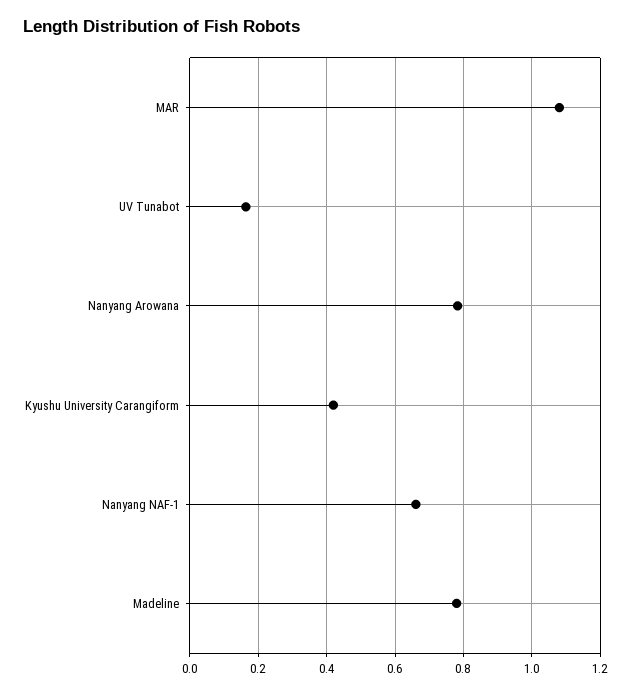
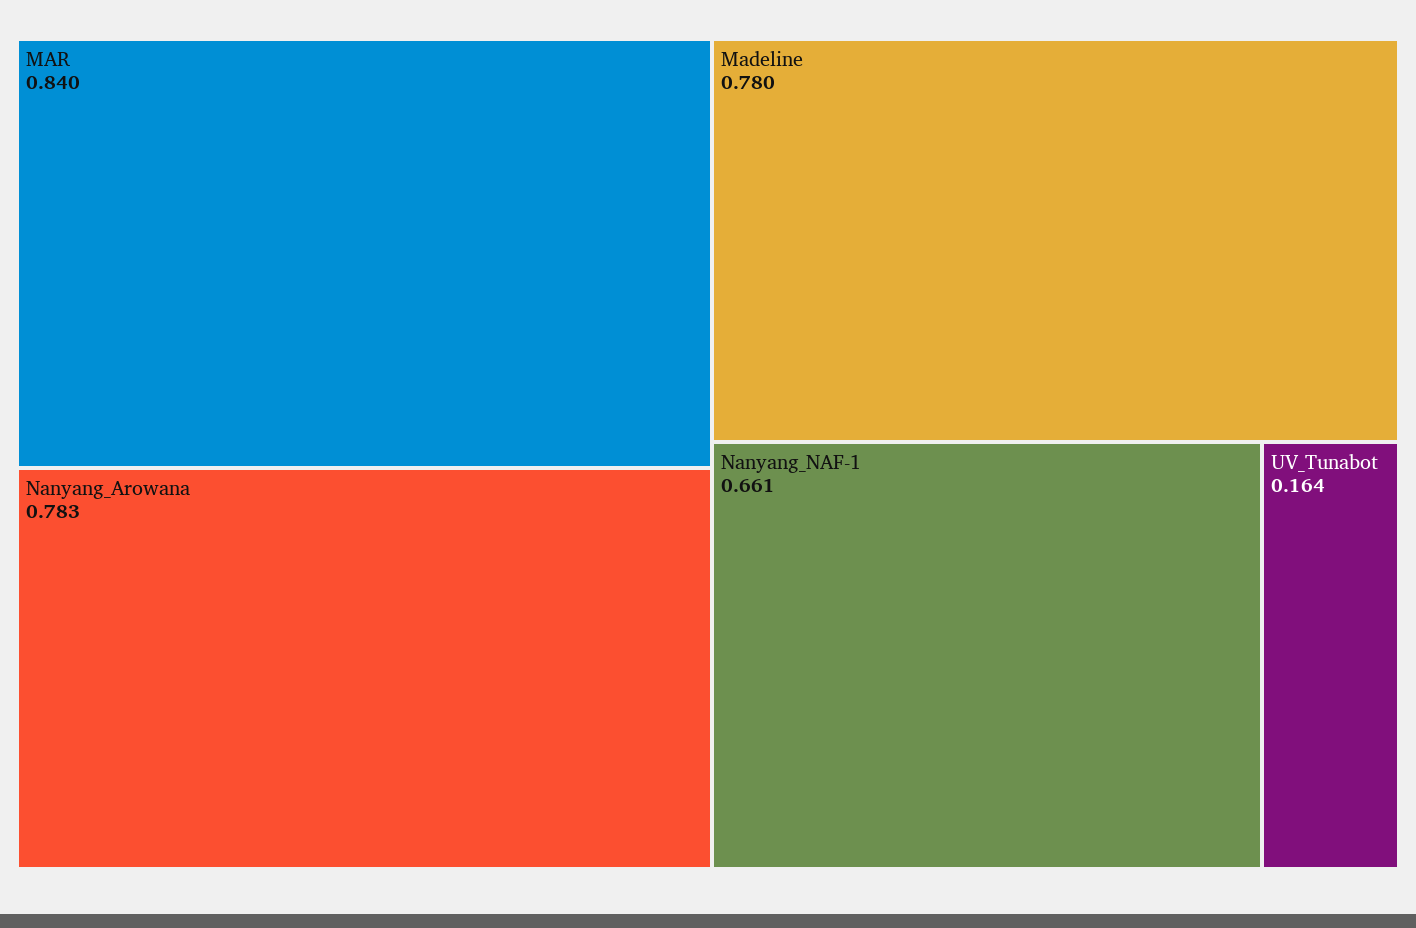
  {
-   "MAR": 1.08,
+   "MAR": 0.84,
    "UV Tunabot": 0.164,
    "Nanyang Arowana": 0.783,
-   "Kyushu University Carangiform": 0.42,
    "Nanyang NAF-1": 0.661,
    "Madeline": 0.78
  }

